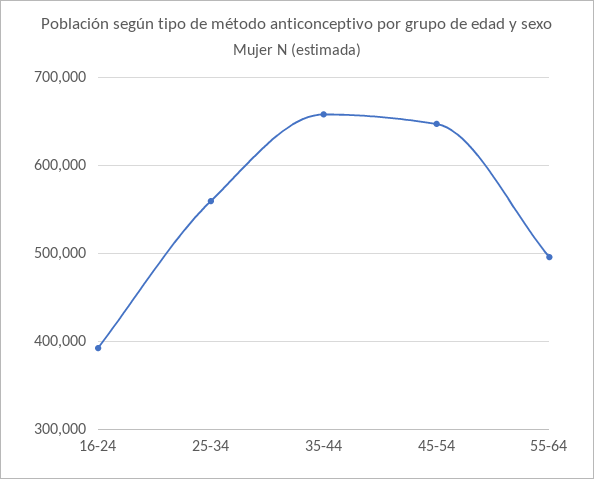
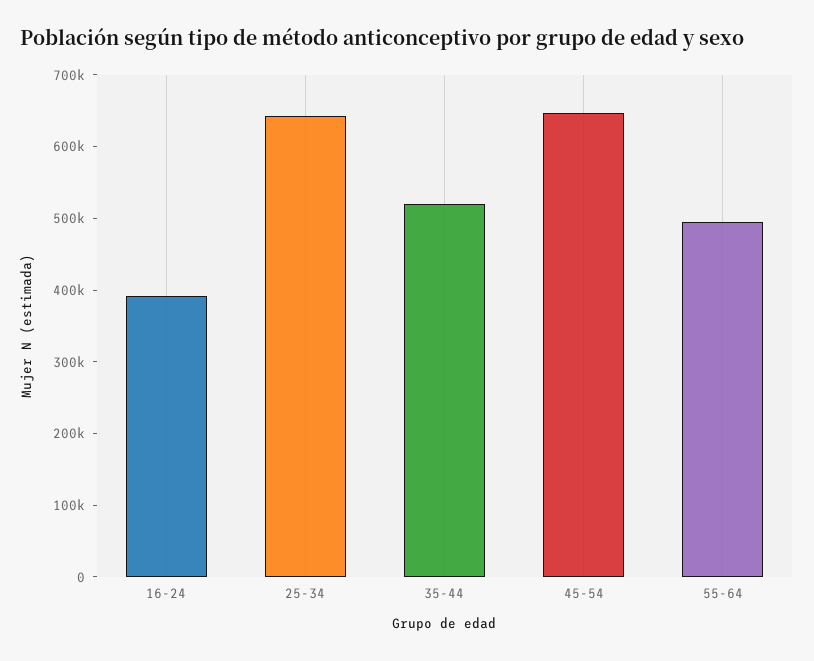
  {
    "16-24": 390000,
-   "25-34": 560000,
+   "25-34": 640000,
-   "35-44": 660000,
+   "35-44": 520000,
    "45-54": 650000,
    "55-64": 500000
  }

